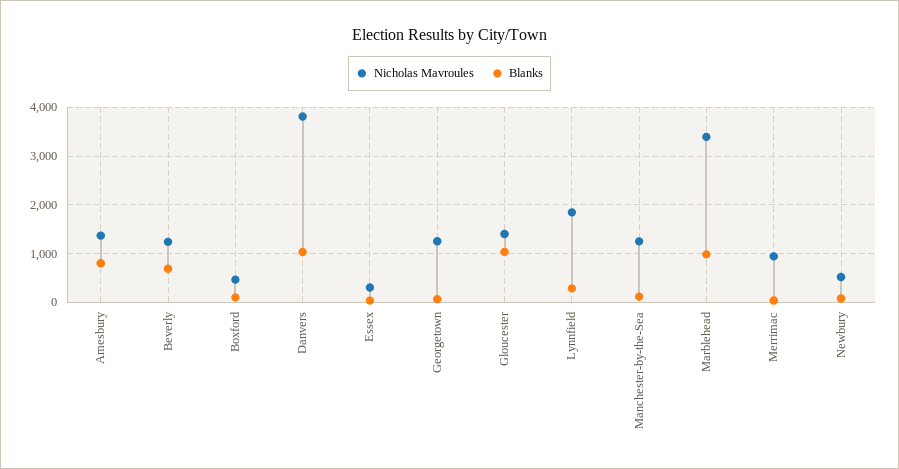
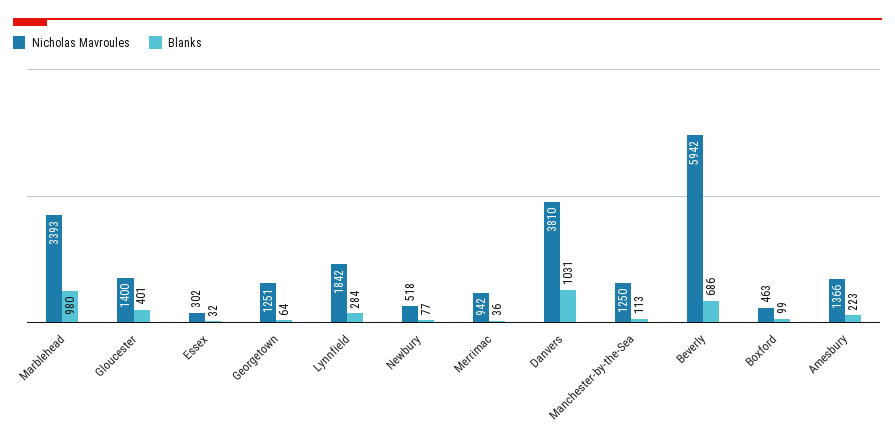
  {
    "Nicholas Mavroules": {
      "Amesbury": 1366,
-     "Beverly": 1200,
+     "Beverly": 5942,
      "Boxford": 463,
      "Danvers": 3810,
      "Essex": 302,
      "Georgetown": 1251,
      "Gloucester": 1400,
      "Lynnfield": 1842,
      "Manchester-by-the-Sea": 1250,
      "Marblehead": 3393,
      "Merrimac": 942,
      "Newbury": 518
    },
    "Blanks": {
-     "Amesbury": 800,
+     "Amesbury": 223,
      "Beverly": 686,
      "Boxford": 99,
      "Danvers": 1031,
      "Essex": 32,
      "Georgetown": 64,
-     "Gloucester": 1000,
+     "Gloucester": 401,
      "Lynnfield": 284,
      "Manchester-by-the-Sea": 113,
      "Marblehead": 980,
      "Merrimac": 36,
      "Newbury": 77
    }
  }

